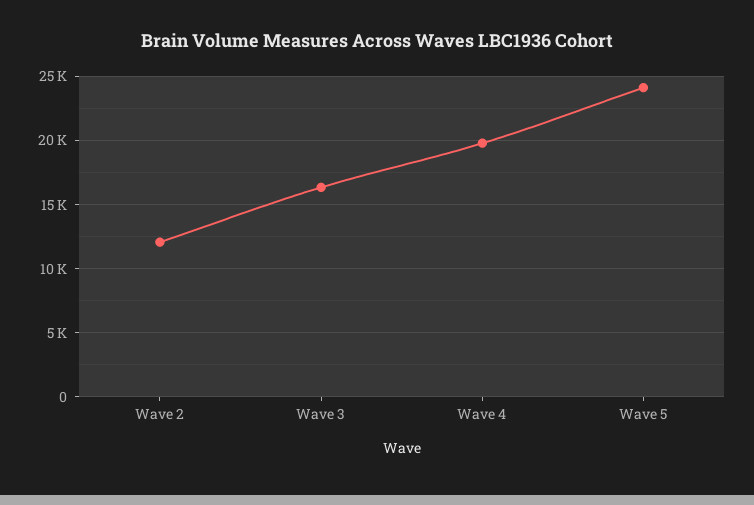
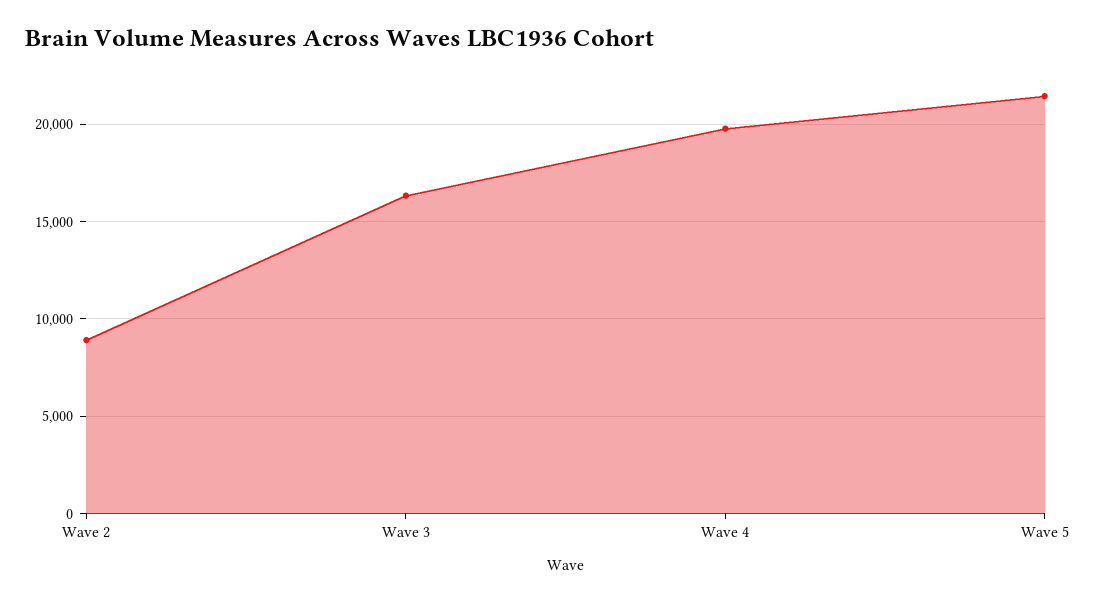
  {
-   "Wave 2": 12000,
+   "Wave 2": 9000,
    "Wave 3": 16500,
    "Wave 4": 20000,
-   "Wave 5": 24000
+   "Wave 5": 21500
  }

